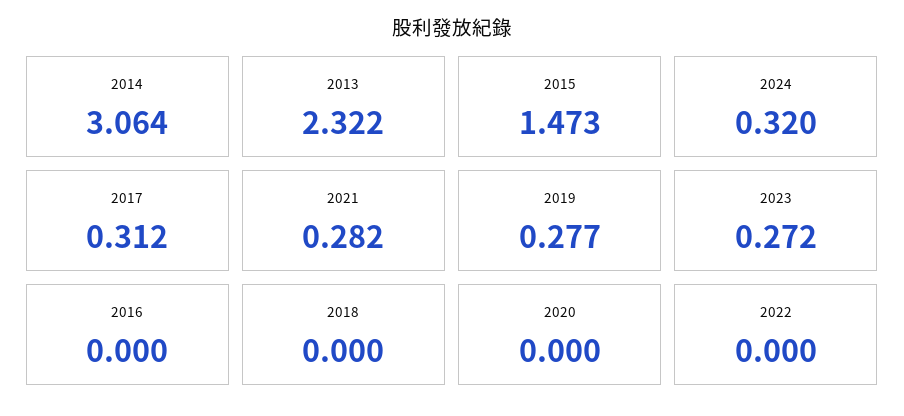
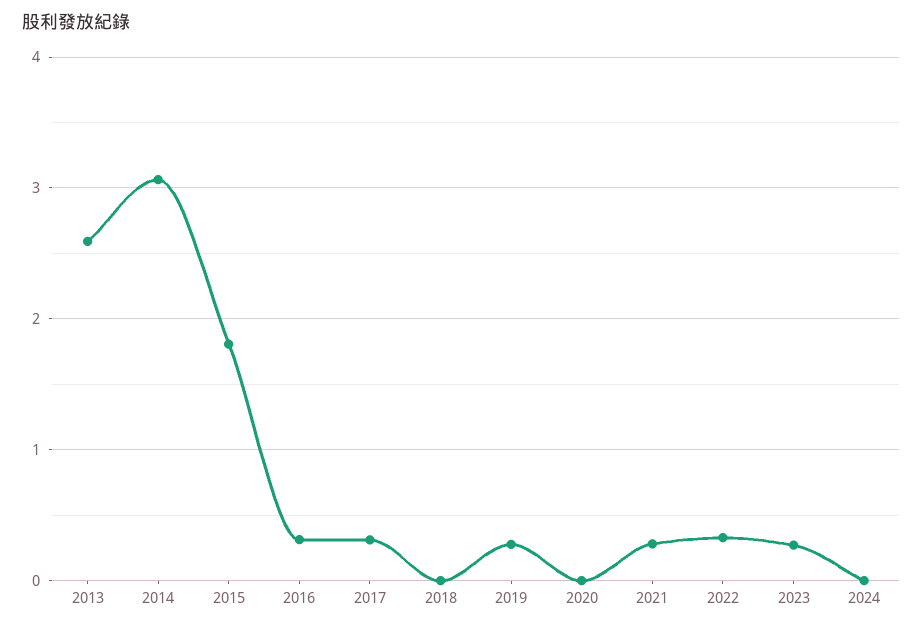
  {
    "2014": 3.064,
-   "2013": 2.322,
+   "2013": 2.6,
-   "2015": 1.473,
+   "2015": 1.8,
-   "2024": 0.32,
+   "2024": 0,
    "2017": 0.312,
    "2021": 0.282,
    "2019": 0.277,
    "2023": 0.272,
-   "2016": 0,
+   "2016": 0.3,
    "2018": 0,
    "2020": 0,
-   "2022": 0
+   "2022": 0.3
  }

